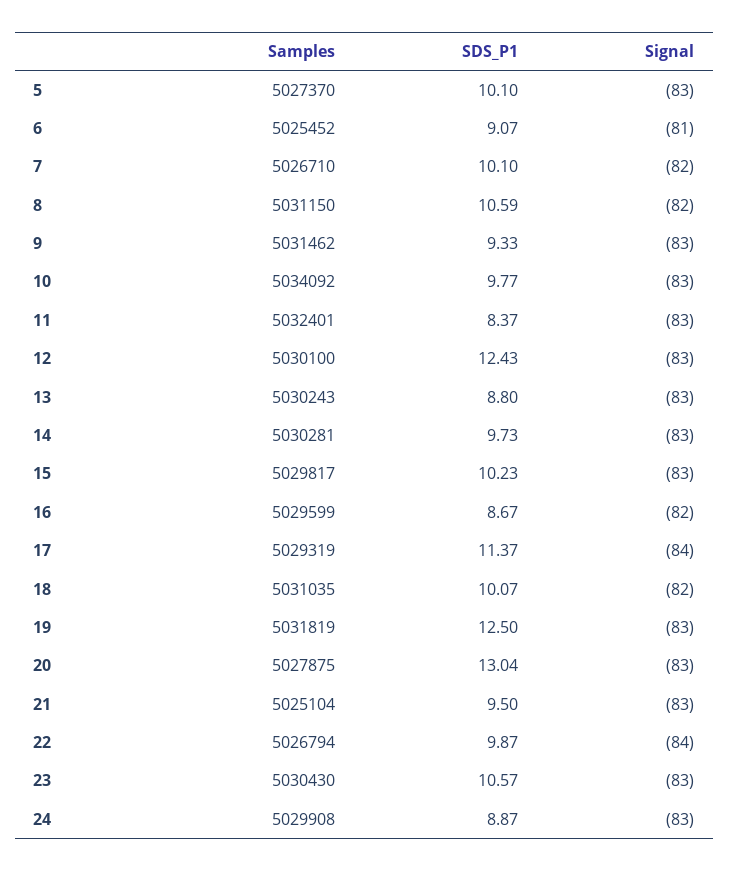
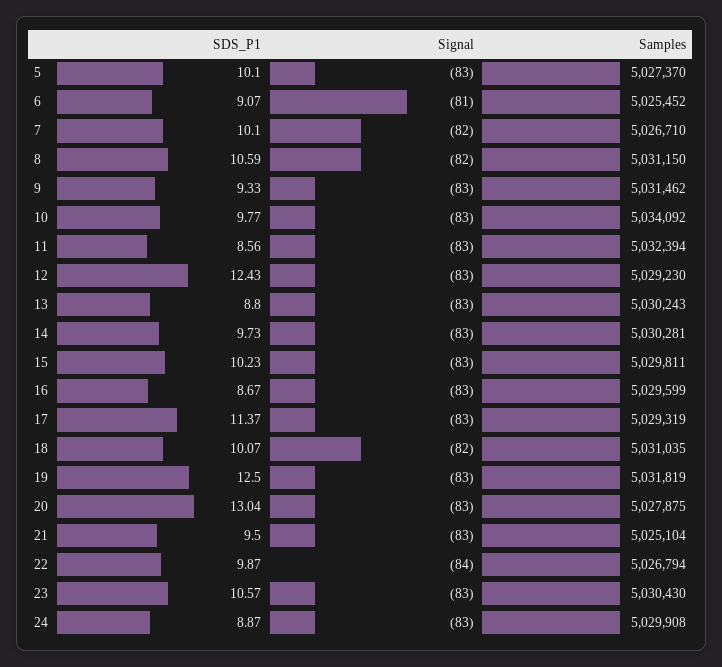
  {
    "Samples": {
      "5": 5027370,
      "6": 5025452,
      "7": 5026710,
      "8": 5031150,
      "9": 5031462,
      "10": 5034092,
-     "11": 5032401,
+     "11": 5032394,
-     "12": 5030100,
+     "12": 5029230,
      "13": 5030243,
      "14": 5030281,
-     "15": 5029817,
+     "15": 5029811,
      "16": 5029599,
      "17": 5029319,
      "18": 5031035,
      "19": 5031819,
      "20": 5027875,
      "21": 5025104,
      "22": 5026794,
      "23": 5030430,
      "24": 5029908
    },
    "SDS_P1": {
      "5": 10.1,
      "6": 9.07,
      "7": 10.1,
      "8": 10.59,
      "9": 9.33,
      "10": 9.77,
-     "11": 8.37,
+     "11": 8.56,
      "12": 12.43,
      "13": 8.8,
      "14": 9.73,
      "15": 10.23,
      "16": 8.67,
      "17": 11.37,
      "18": 10.07,
      "19": 12.5,
      "20": 13.04,
      "21": 9.5,
      "22": 9.87,
      "23": 10.57,
      "24": 8.87
    },
    "Signal": {
      "5": -83,
      "6": -81,
      "7": -82,
      "8": -82,
      "9": -83,
      "10": -83,
      "11": -83,
      "12": -83,
      "13": -83,
      "14": -83,
      "15": -83,
-     "16": -82,
+     "16": -83,
-     "17": -84,
+     "17": -83,
      "18": -82,
      "19": -83,
      "20": -83,
      "21": -83,
      "22": -84,
      "23": -83,
      "24": -83
    }
  }

